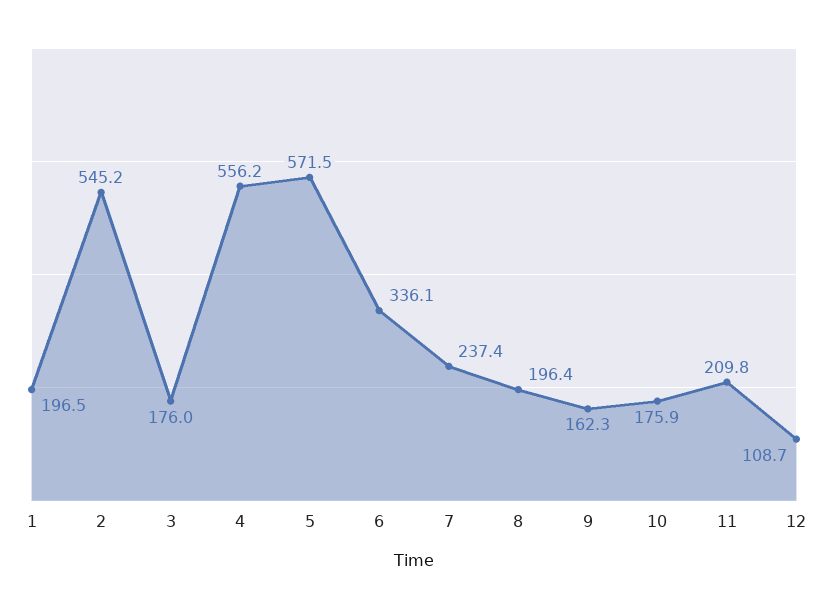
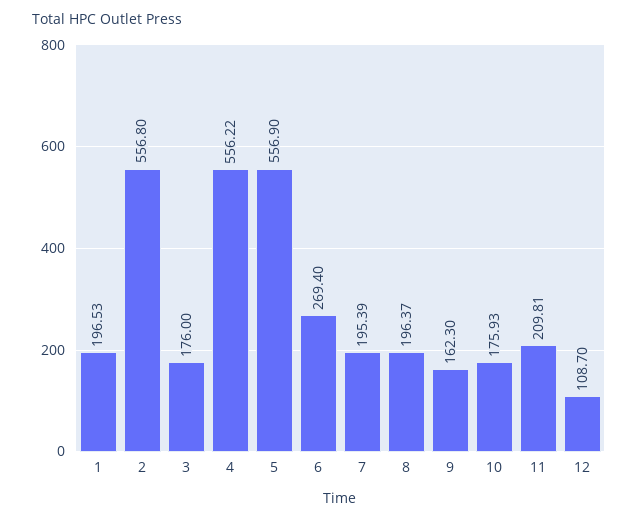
  {
    "1": 196.53,
-   "2": 545.2,
+   "2": 556.8,
    "3": 176,
    "4": 556.22,
-   "5": 571.5,
+   "5": 556.9,
-   "6": 336.1,
+   "6": 269.4,
-   "7": 237.4,
+   "7": 195.39,
    "8": 196.37,
    "9": 162.3,
    "10": 175.93,
    "11": 209.81,
    "12": 108.7
  }

